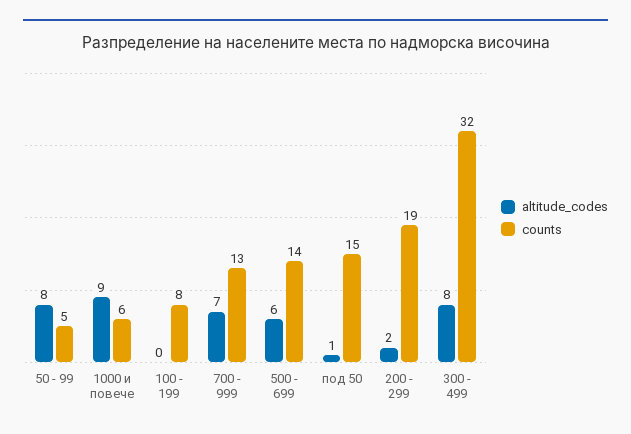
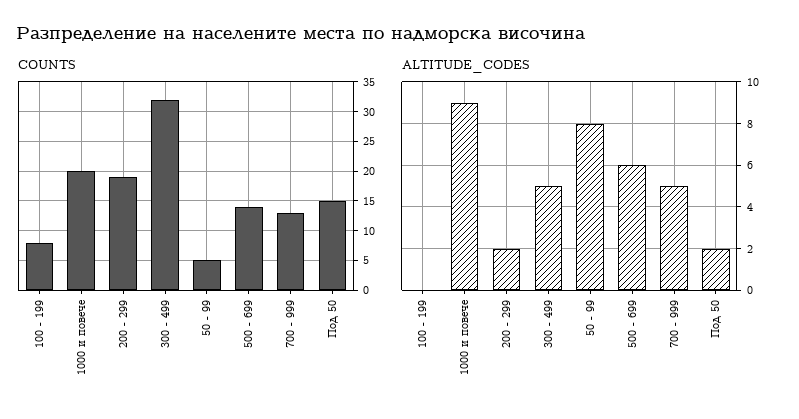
  {
    "altitude_codes": {
      "50 - 99": 8,
      "1000 и повече": 9,
      "100 - 199": 0,
-     "700 - 999": 7,
+     "700 - 999": 5,
      "500 - 699": 6,
-     "под 50": 1,
+     "под 50": 2,
      "200 - 299": 2,
-     "300 - 499": 8
+     "300 - 499": 5
    },
    "counts": {
      "50 - 99": 5,
-     "1000 и повече": 6,
+     "1000 и повече": 20,
      "100 - 199": 8,
      "700 - 999": 13,
      "500 - 699": 14,
      "под 50": 15,
      "200 - 299": 19,
      "300 - 499": 32
    }
  }

